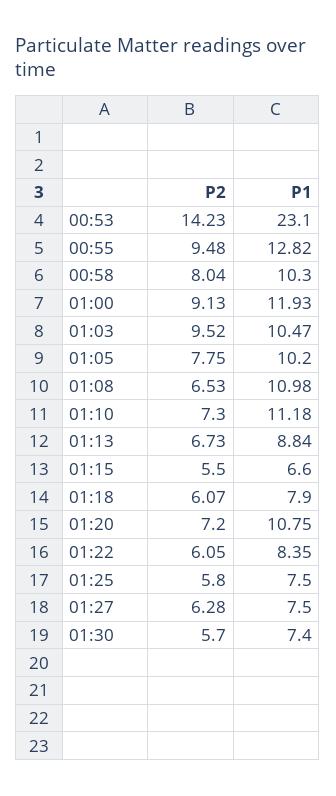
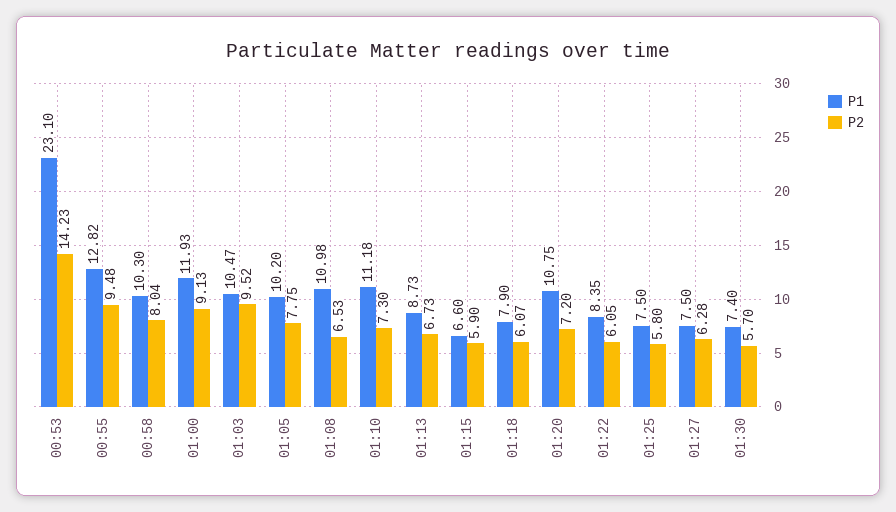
  {
    "P2": {
      "00:53": 14.23,
      "00:55": 9.48,
      "00:58": 8.04,
      "01:00": 9.13,
      "01:03": 9.52,
      "01:05": 7.75,
      "01:08": 6.53,
      "01:10": 7.3,
      "01:13": 6.73,
-     "01:15": 5.5,
+     "01:15": 5.9,
      "01:18": 6.07,
      "01:20": 7.2,
      "01:22": 6.05,
      "01:25": 5.8,
      "01:27": 6.28,
      "01:30": 5.7
    },
    "P1": {
      "00:53": 23.1,
      "00:55": 12.82,
      "00:58": 10.3,
      "01:00": 11.93,
      "01:03": 10.47,
      "01:05": 10.2,
      "01:08": 10.98,
      "01:10": 11.18,
-     "01:13": 8.84,
+     "01:13": 8.73,
      "01:15": 6.6,
      "01:18": 7.9,
      "01:20": 10.75,
      "01:22": 8.35,
      "01:25": 7.5,
      "01:27": 7.5,
      "01:30": 7.4
    }
  }

